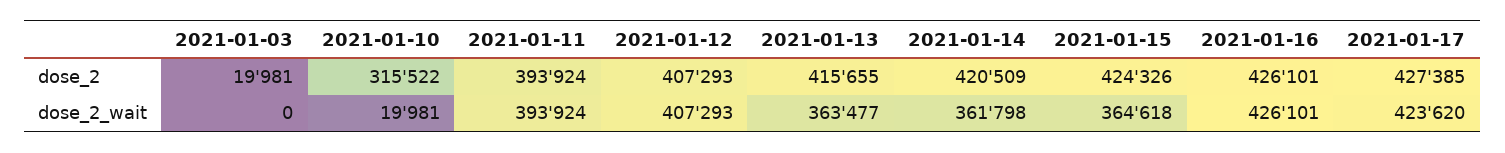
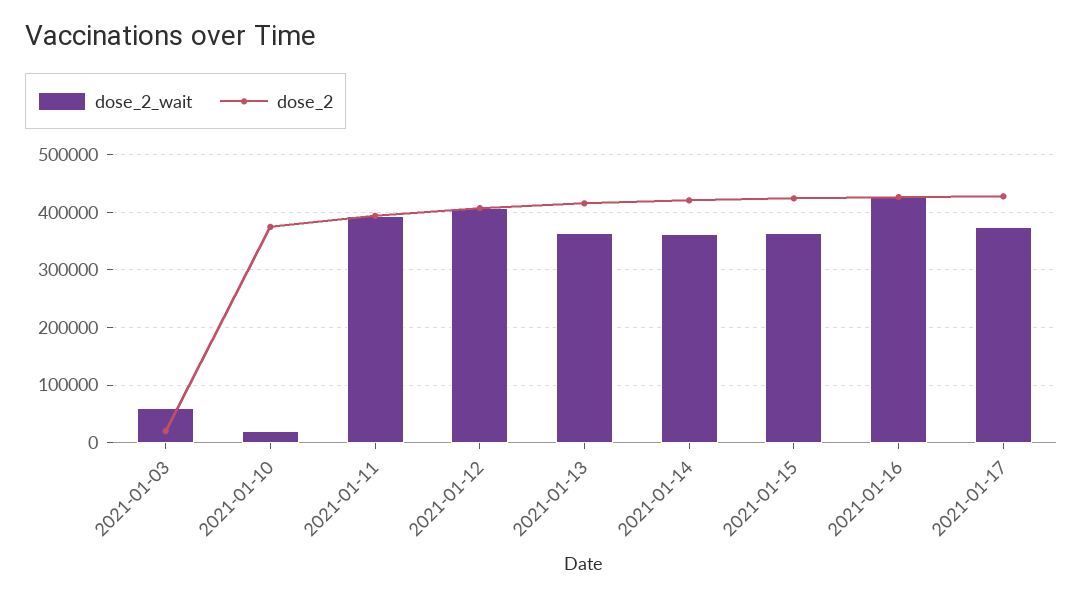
  {
    "dose_2": {
      "2021-01-03": 19981,
-     "2021-01-10": 315522,
+     "2021-01-10": 380000,
      "2021-01-11": 393924,
      "2021-01-12": 407293,
      "2021-01-13": 415655,
      "2021-01-14": 420509,
      "2021-01-15": 424326,
      "2021-01-16": 426101,
      "2021-01-17": 427385
    },
    "dose_2_wait": {
-     "2021-01-03": 0,
+     "2021-01-03": 60000,
      "2021-01-10": 19981,
      "2021-01-11": 393924,
      "2021-01-12": 407293,
      "2021-01-13": 363477,
      "2021-01-14": 361798,
      "2021-01-15": 364618,
      "2021-01-16": 426101,
-     "2021-01-17": 423620
+     "2021-01-17": 380000
    }
  }

